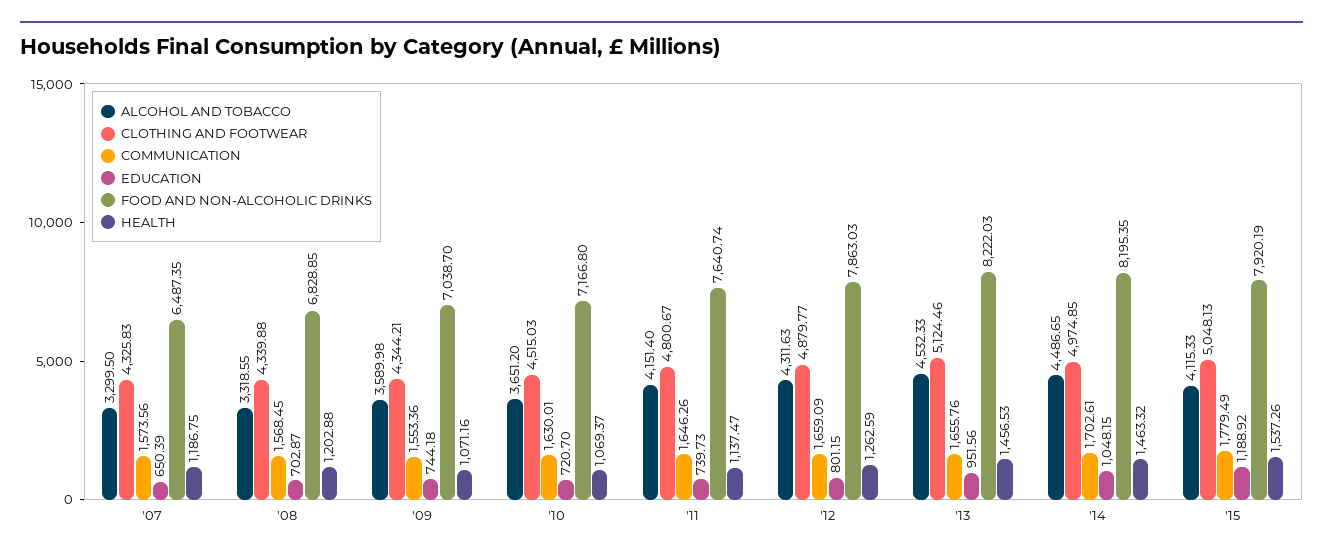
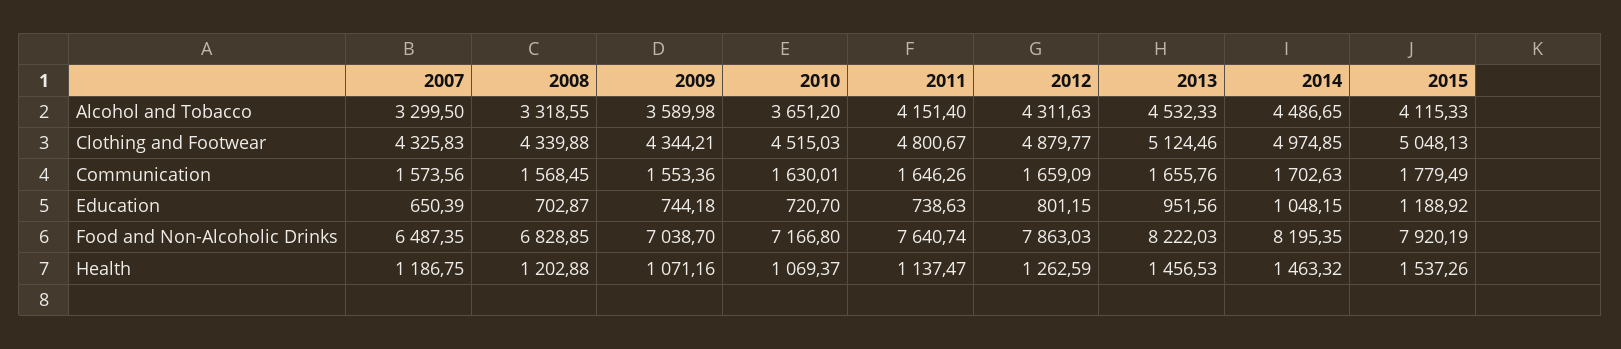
  {
    "ALCOHOL AND TOBACCO": {
      "'07": 3299.5,
      "'08": 3318.55,
      "'09": 3589.98,
      "'10": 3651.2,
      "'11": 4151.4,
      "'12": 4311.63,
      "'13": 4532.33,
      "'14": 4486.65,
      "'15": 4115.33
    },
    "CLOTHING AND FOOTWEAR": {
      "'07": 4325.83,
      "'08": 4339.88,
      "'09": 4344.21,
      "'10": 4515.03,
      "'11": 4800.67,
      "'12": 4879.77,
      "'13": 5124.46,
      "'14": 4974.85,
      "'15": 5048.13
    },
    "COMMUNICATION": {
      "'07": 1573.56,
      "'08": 1568.45,
      "'09": 1553.36,
      "'10": 1630.01,
      "'11": 1646.26,
      "'12": 1659.09,
      "'13": 1655.76,
-     "'14": 1702.61,
+     "'14": 1702.63,
      "'15": 1779.49
    },
    "EDUCATION": {
      "'07": 650.39,
      "'08": 702.87,
      "'09": 744.18,
      "'10": 720.7,
-     "'11": 739.73,
+     "'11": 738.63,
      "'12": 801.15,
      "'13": 951.56,
      "'14": 1048.15,
      "'15": 1188.92
    },
    "FOOD AND NON-ALCOHOLIC DRINKS": {
      "'07": 6487.35,
      "'08": 6828.85,
      "'09": 7038.7,
      "'10": 7166.8,
      "'11": 7640.74,
      "'12": 7863.03,
      "'13": 8222.03,
      "'14": 8195.35,
      "'15": 7920.19
    },
    "HEALTH": {
      "'07": 1186.75,
      "'08": 1202.88,
      "'09": 1071.16,
      "'10": 1069.37,
      "'11": 1137.47,
      "'12": 1262.59,
      "'13": 1456.53,
      "'14": 1463.32,
      "'15": 1537.26
    }
  }

